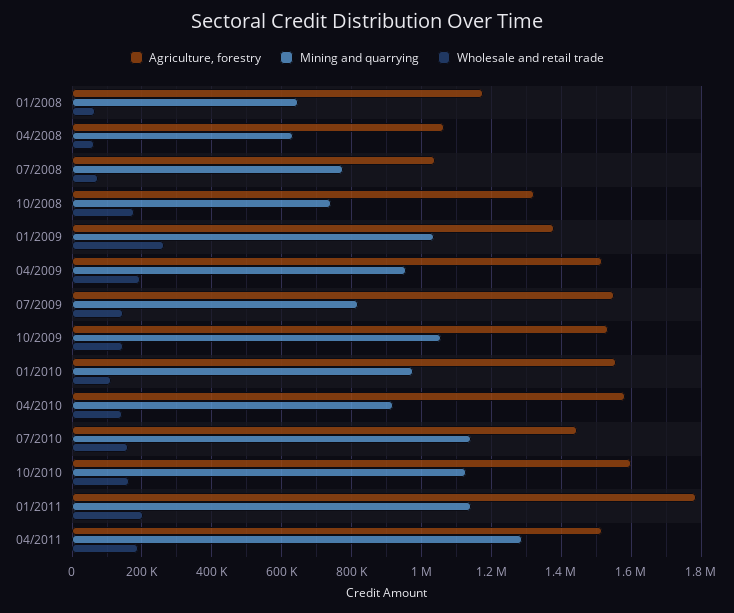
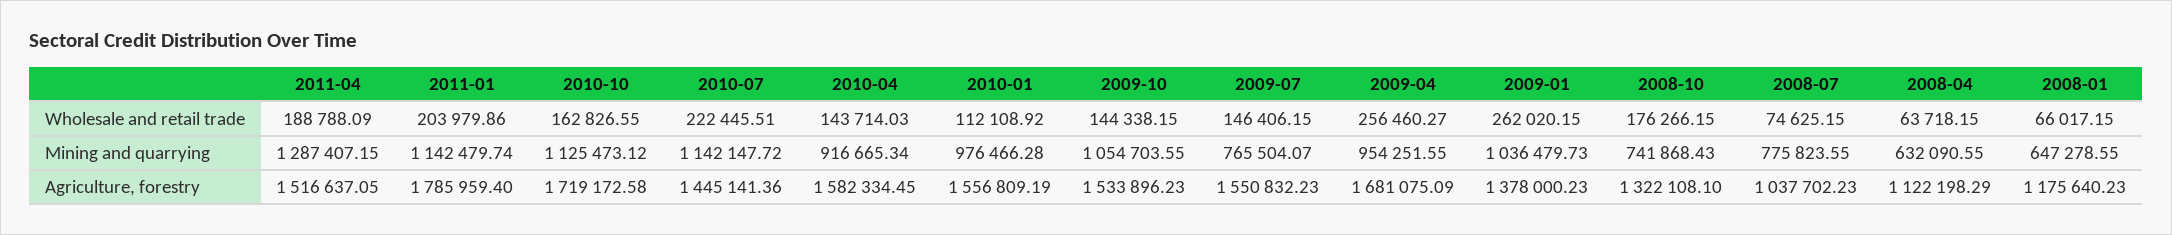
  {
    "Agriculture, forestry": {
      "01/2008": 1175640.23,
-     "04/2008": 1060000,
+     "04/2008": 1122198.29,
      "07/2008": 1037702.23,
      "10/2008": 1322108.1,
      "01/2009": 1378000.23,
-     "04/2009": 1520000,
+     "04/2009": 1681075.09,
      "07/2009": 1550832.23,
      "10/2009": 1533896.23,
      "01/2010": 1556809.19,
      "04/2010": 1582334.45,
      "07/2010": 1445141.36,
-     "10/2010": 1600000,
+     "10/2010": 1719172.58,
      "01/2011": 1785959.4,
      "04/2011": 1516637.05
    },
    "Mining and quarrying": {
      "01/2008": 647278.55,
      "04/2008": 632090.55,
      "07/2008": 775823.55,
      "10/2008": 741868.43,
      "01/2009": 1036479.73,
      "04/2009": 954251.55,
-     "07/2009": 820000,
+     "07/2009": 765504.07,
      "10/2009": 1054703.55,
      "01/2010": 976466.28,
      "04/2010": 916665.34,
      "07/2010": 1142147.72,
      "10/2010": 1125473.12,
      "01/2011": 1142479.74,
      "04/2011": 1287407.15
    },
    "Wholesale and retail trade": {
      "01/2008": 66017.15,
      "04/2008": 63718.15,
      "07/2008": 74625.15,
      "10/2008": 176266.15,
      "01/2009": 262020.15,
-     "04/2009": 200000,
+     "04/2009": 256460.27,
      "07/2009": 146406.15,
      "10/2009": 144338.15,
      "01/2010": 112108.92,
      "04/2010": 143714.03,
-     "07/2010": 160000,
+     "07/2010": 222445.51,
      "10/2010": 162826.55,
      "01/2011": 203979.86,
      "04/2011": 188788.09
    }
  }

